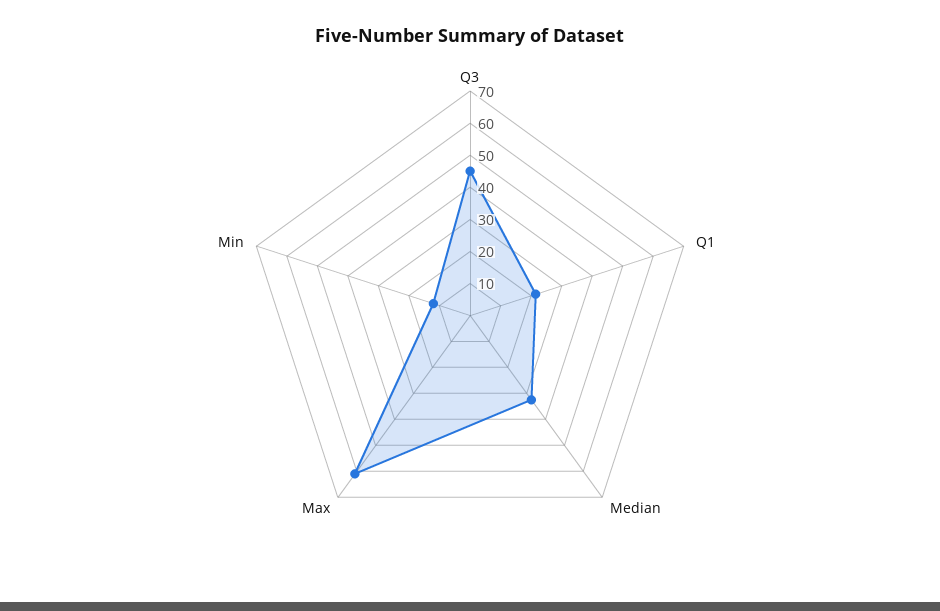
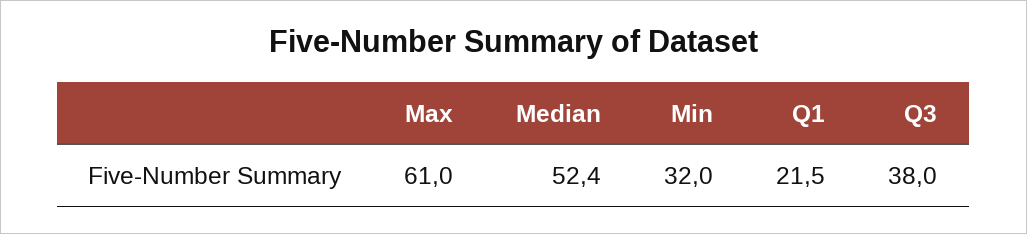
  {
-   "Q3": 45,
+   "Q3": 38,
    "Q1": 21.5,
-   "Median": 32.5,
+   "Median": 52.4,
    "Max": 61,
-   "Min": 12.5
+   "Min": 32
  }

